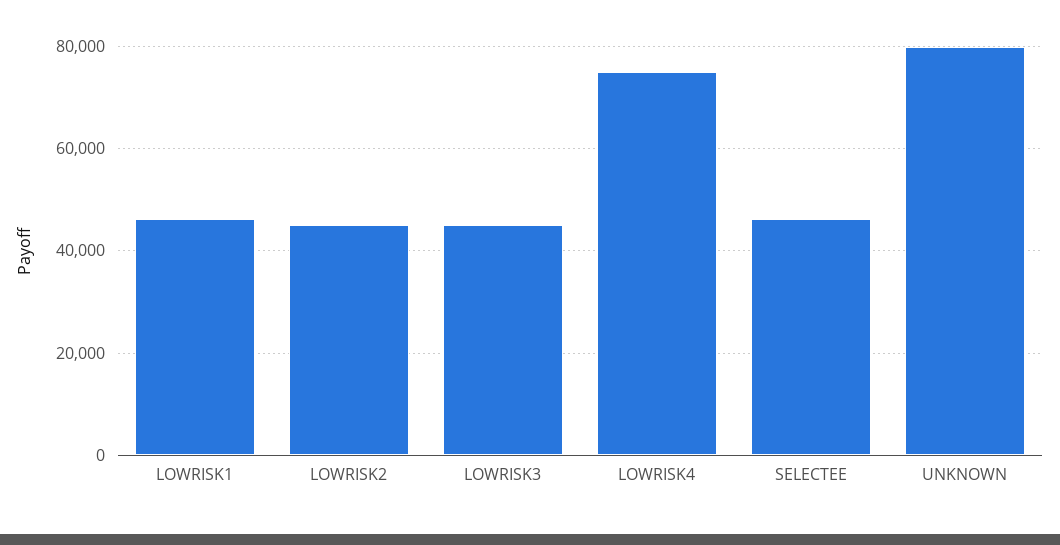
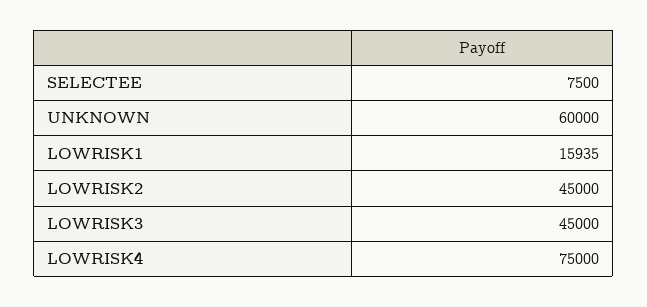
  {
-   "LOWRISK1": 46000,
+   "LOWRISK1": 15935,
    "LOWRISK2": 45000,
    "LOWRISK3": 45000,
    "LOWRISK4": 75000,
-   "SELECTEE": 46000,
+   "SELECTEE": 7500,
-   "UNKNOWN": 80000
+   "UNKNOWN": 60000
  }

